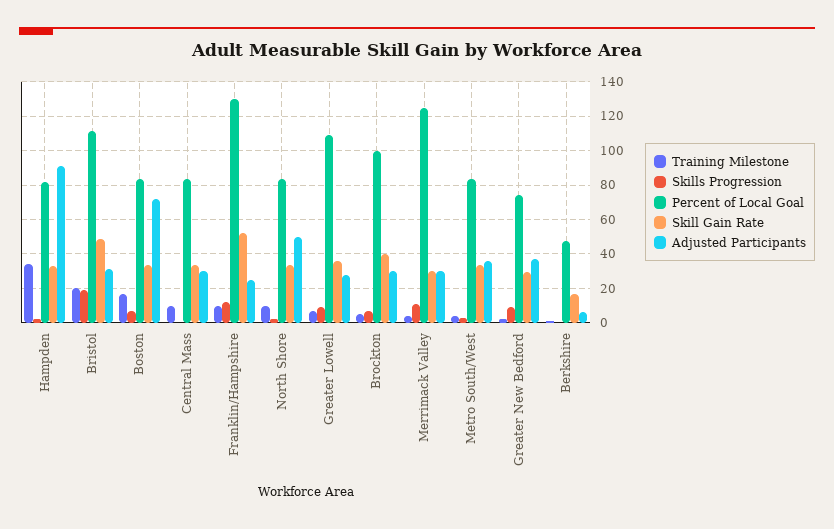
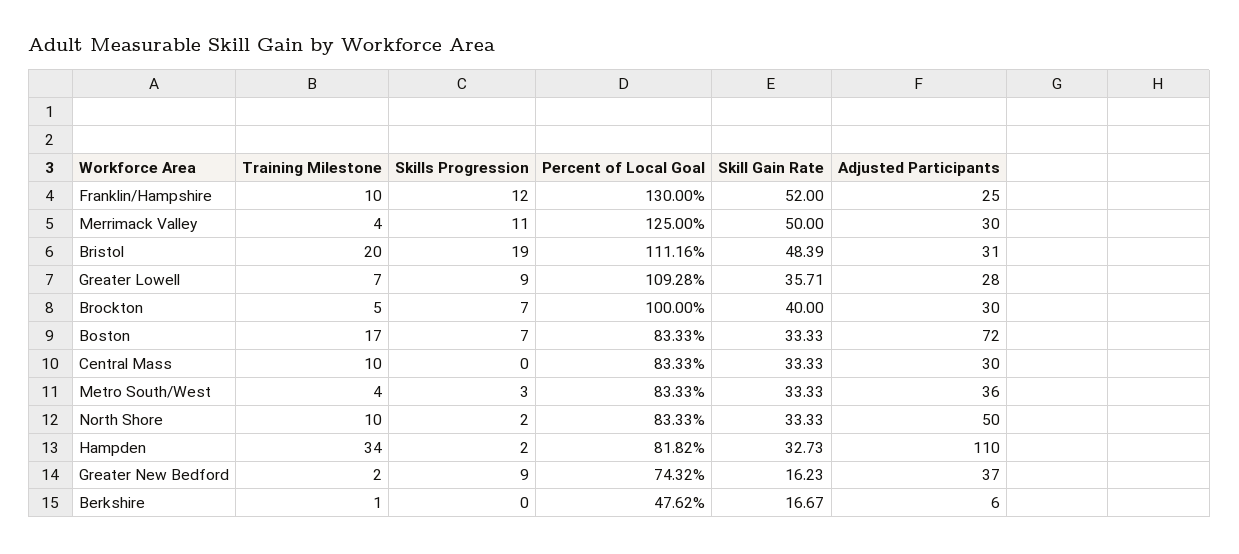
  {
    "Training Milestone": {
      "Hampden": 34,
      "Bristol": 20,
      "Boston": 17,
      "Central Mass": 10,
      "Franklin/Hampshire": 10,
      "North Shore": 10,
      "Greater Lowell": 7,
      "Brockton": 5,
      "Merrimack Valley": 4,
      "Metro South/West": 4,
      "Greater New Bedford": 2,
      "Berkshire": 1
    },
    "Skills Progression": {
      "Hampden": 2,
      "Bristol": 19,
      "Boston": 7,
      "Central Mass": 0,
      "Franklin/Hampshire": 12,
      "North Shore": 2,
      "Greater Lowell": 9,
      "Brockton": 7,
      "Merrimack Valley": 11,
      "Metro South/West": 3,
      "Greater New Bedford": 9,
      "Berkshire": 0
    },
    "Percent of Local Goal": {
      "Hampden": 81.82,
      "Bristol": 111.16,
      "Boston": 83.33,
      "Central Mass": 83.33,
      "Franklin/Hampshire": 130,
      "North Shore": 83.33,
      "Greater Lowell": 109.28,
      "Brockton": 100,
      "Merrimack Valley": 125,
      "Metro South/West": 83.33,
      "Greater New Bedford": 74.32,
      "Berkshire": 47.62
    },
    "Skill Gain Rate": {
      "Hampden": 32.73,
      "Bristol": 48.39,
      "Boston": 33.33,
      "Central Mass": 33.33,
      "Franklin/Hampshire": 52,
      "North Shore": 33.33,
      "Greater Lowell": 35.71,
      "Brockton": 40,
-     "Merrimack Valley": 30,
+     "Merrimack Valley": 50,
      "Metro South/West": 33.33,
-     "Greater New Bedford": 30,
+     "Greater New Bedford": 16.23,
      "Berkshire": 16.67
    },
    "Adjusted Participants": {
-     "Hampden": 90,
+     "Hampden": 110,
      "Bristol": 31,
      "Boston": 72,
      "Central Mass": 30,
      "Franklin/Hampshire": 25,
      "North Shore": 50,
      "Greater Lowell": 28,
      "Brockton": 30,
      "Merrimack Valley": 30,
      "Metro South/West": 36,
      "Greater New Bedford": 37,
      "Berkshire": 6
    }
  }

